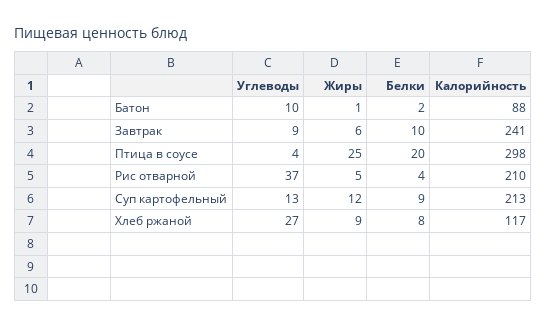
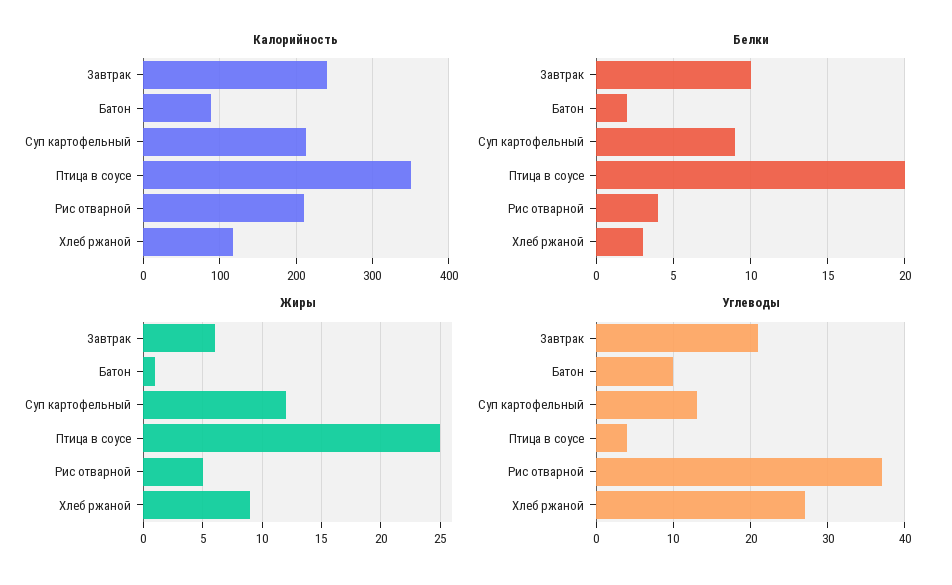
  {
    "Углеводы": {
      "Батон": 10,
-     "Завтрак": 9,
+     "Завтрак": 21,
      "Птица в соусе": 4,
      "Рис отварной": 37,
      "Суп картофельный": 13,
      "Хлеб ржаной": 27
    },
    "Жиры": {
      "Батон": 1,
      "Завтрак": 6,
      "Птица в соусе": 25,
      "Рис отварной": 5,
      "Суп картофельный": 12,
      "Хлеб ржаной": 9
    },
    "Белки": {
      "Батон": 2,
      "Завтрак": 10,
      "Птица в соусе": 20,
      "Рис отварной": 4,
      "Суп картофельный": 9,
-     "Хлеб ржаной": 8
+     "Хлеб ржаной": 3
    },
    "Калорийность": {
      "Батон": 88,
      "Завтрак": 241,
-     "Птица в соусе": 298,
+     "Птица в соусе": 350,
      "Рис отварной": 210,
      "Суп картофельный": 213,
      "Хлеб ржаной": 117
    }
  }

